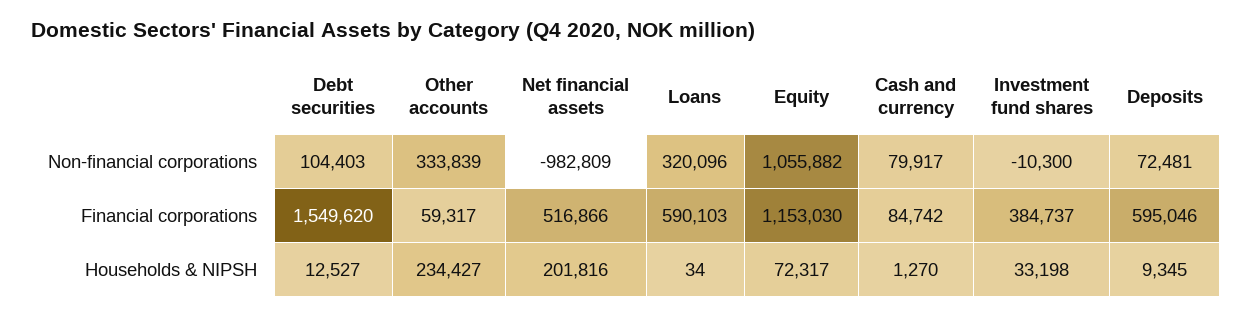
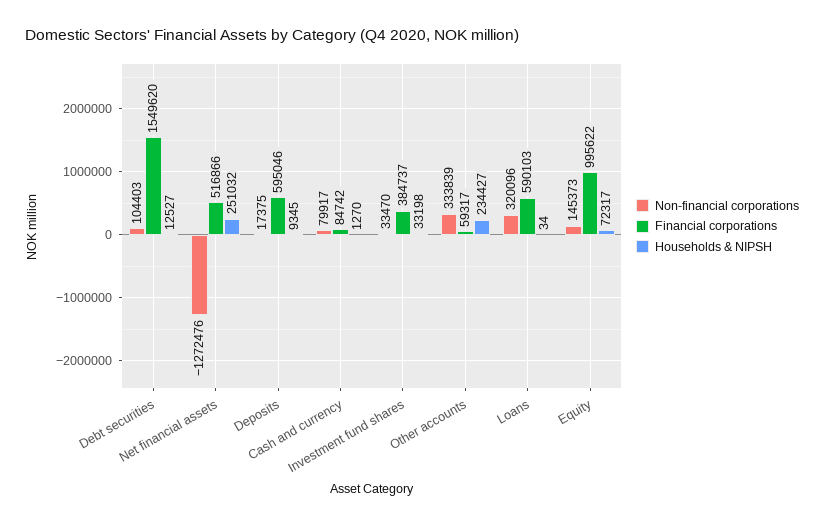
  {
    "Non-financial corporations": {
      "Debt securities": 104403,
      "Other accounts": 333839,
-     "Net financial assets": -982809,
+     "Net financial assets": -1272476,
      "Loans": 320096,
-     "Equity": 1055882,
+     "Equity": 145373,
      "Cash and currency": 79917,
-     "Investment fund shares": -10300,
+     "Investment fund shares": 33470,
-     "Deposits": 72481
+     "Deposits": 17375
    },
    "Financial corporations": {
      "Debt securities": 1549620,
      "Other accounts": 59317,
      "Net financial assets": 516866,
      "Loans": 590103,
-     "Equity": 1153030,
+     "Equity": 995622,
      "Cash and currency": 84742,
      "Investment fund shares": 384737,
      "Deposits": 595046
    },
    "Households & NIPSH": {
      "Debt securities": 12527,
      "Other accounts": 234427,
-     "Net financial assets": 201816,
+     "Net financial assets": 251032,
      "Loans": 34,
      "Equity": 72317,
      "Cash and currency": 1270,
      "Investment fund shares": 33198,
      "Deposits": 9345
    }
  }

